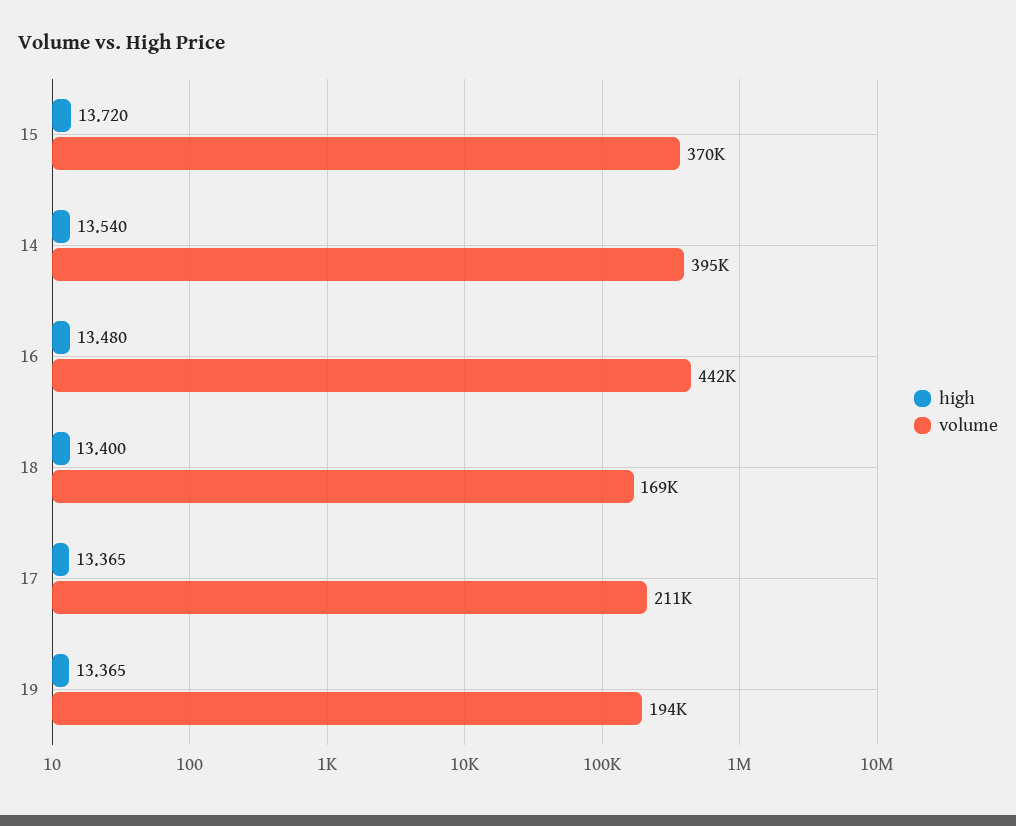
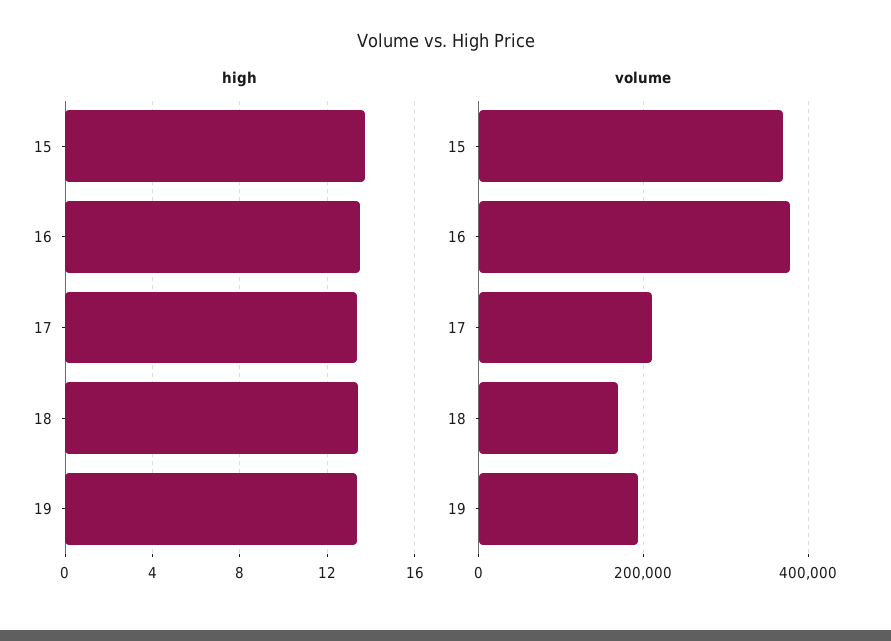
  {
    "high": {
      "15": 13.72,
-     "14": 13.54,
      "16": 13.48,
      "18": 13.4,
      "17": 13.365,
      "19": 13.365
    },
    "volume": {
      "15": 370000,
-     "14": 395000,
-     "16": 442000,
+     "16": 380000,
      "18": 169000,
      "17": 211000,
      "19": 194000
    }
  }

